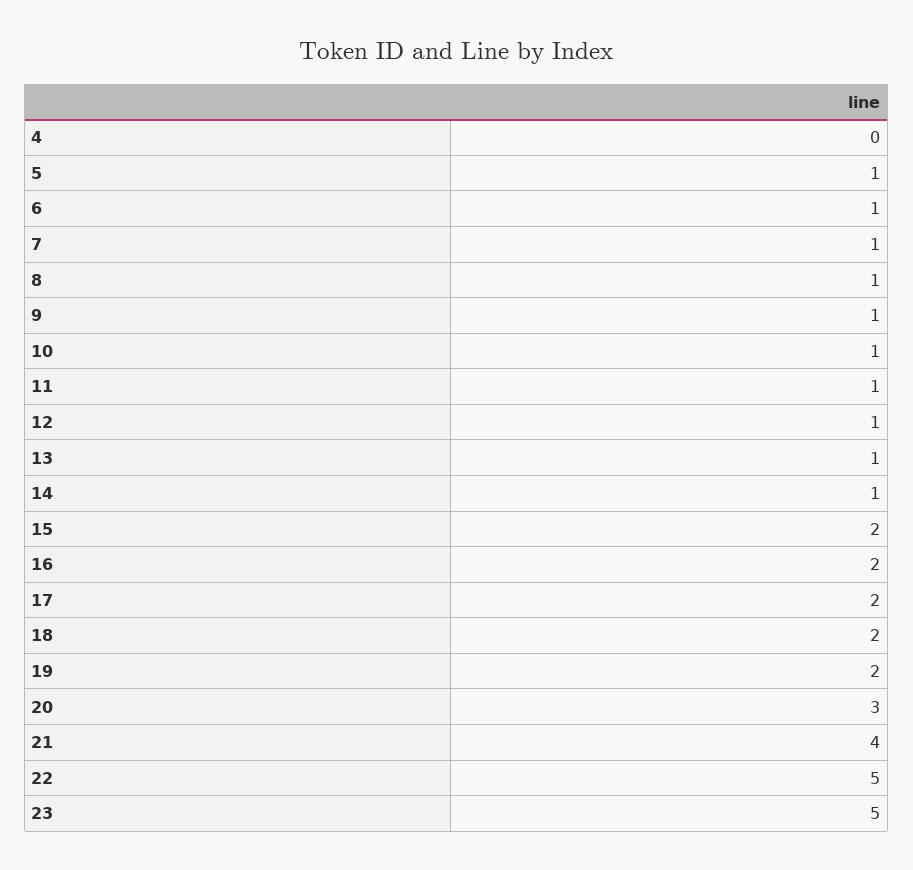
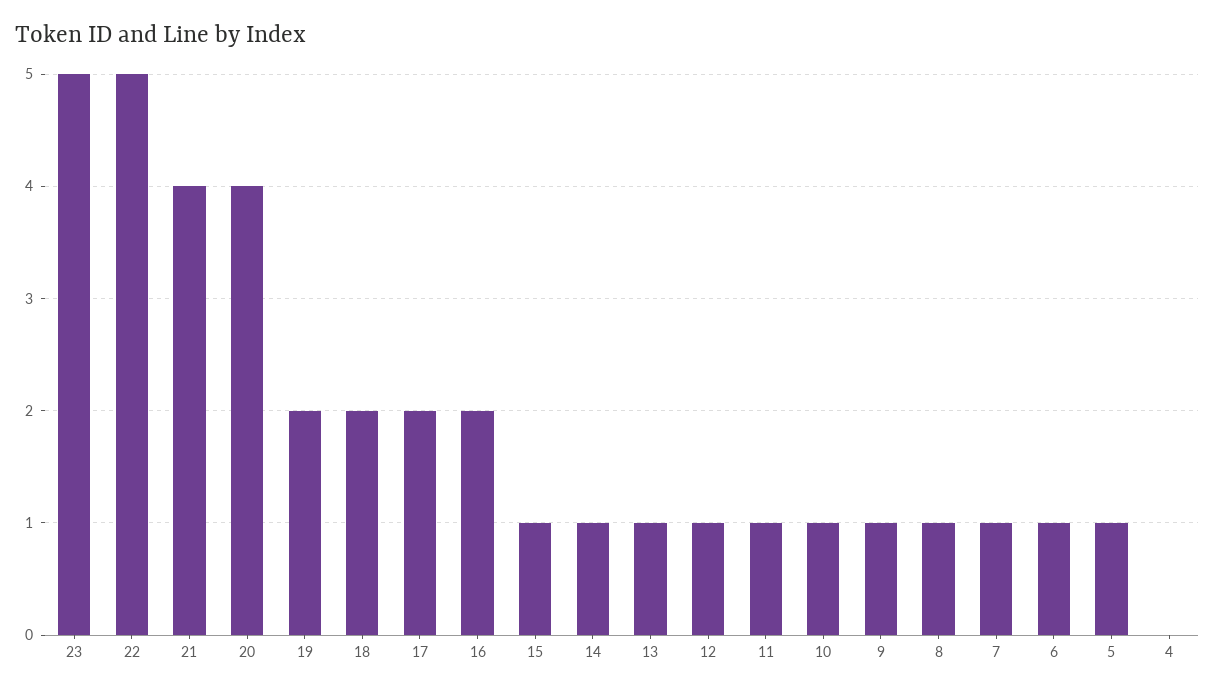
  {
    "4": 0,
    "5": 1,
    "6": 1,
    "7": 1,
    "8": 1,
    "9": 1,
    "10": 1,
    "11": 1,
    "12": 1,
    "13": 1,
    "14": 1,
-   "15": 2,
+   "15": 1,
    "16": 2,
    "17": 2,
    "18": 2,
    "19": 2,
-   "20": 3,
+   "20": 4,
    "21": 4,
    "22": 5,
    "23": 5
  }

